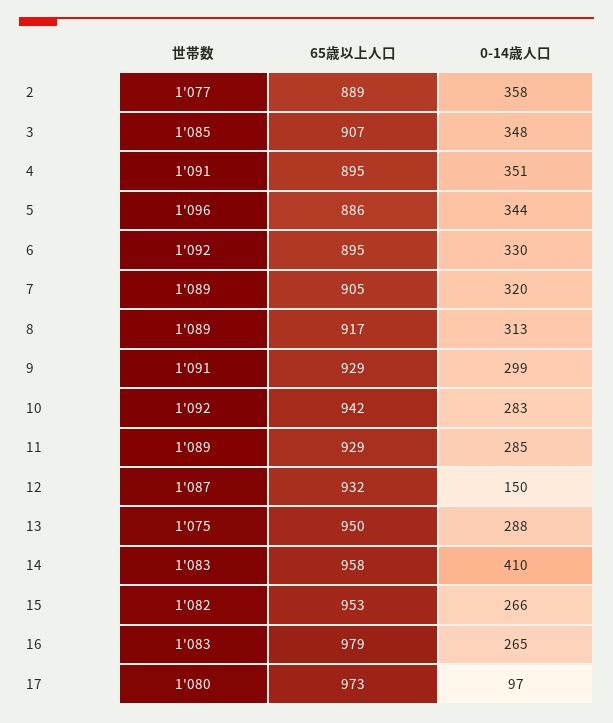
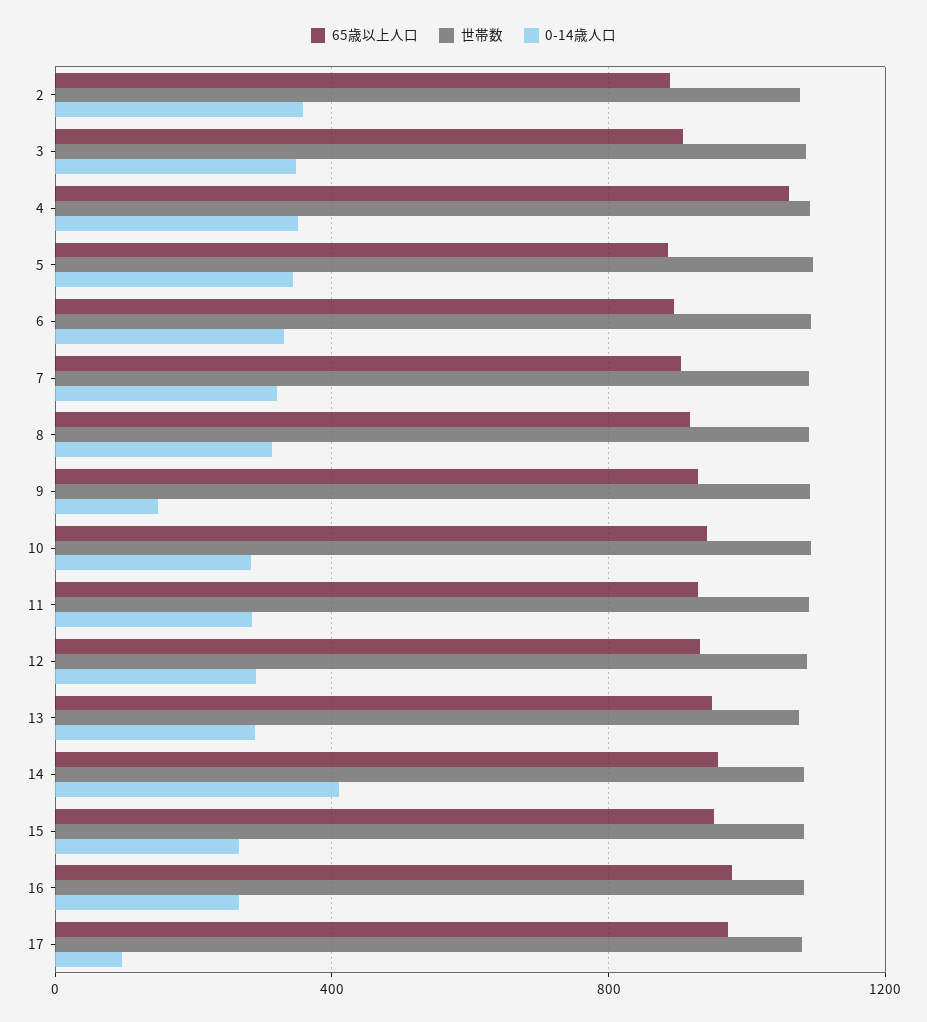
  {
    "世帯数": {
      "2": 1077,
      "3": 1085,
      "4": 1091,
      "5": 1096,
      "6": 1092,
      "7": 1089,
      "8": 1089,
      "9": 1091,
      "10": 1092,
      "11": 1089,
      "12": 1087,
      "13": 1075,
      "14": 1083,
      "15": 1082,
      "16": 1083,
      "17": 1080
    },
    "65歳以上人口": {
      "2": 889,
      "3": 907,
-     "4": 895,
+     "4": 1050,
      "5": 886,
      "6": 895,
      "7": 905,
      "8": 917,
      "9": 929,
      "10": 942,
      "11": 929,
      "12": 932,
      "13": 950,
      "14": 958,
      "15": 953,
      "16": 979,
      "17": 973
    },
    "0-14歳人口": {
      "2": 358,
      "3": 348,
      "4": 351,
      "5": 344,
      "6": 330,
      "7": 320,
      "8": 313,
-     "9": 299,
+     "9": 150,
      "10": 283,
      "11": 285,
-     "12": 150,
+     "12": 300,
      "13": 288,
      "14": 410,
      "15": 266,
      "16": 265,
      "17": 97
    }
  }

